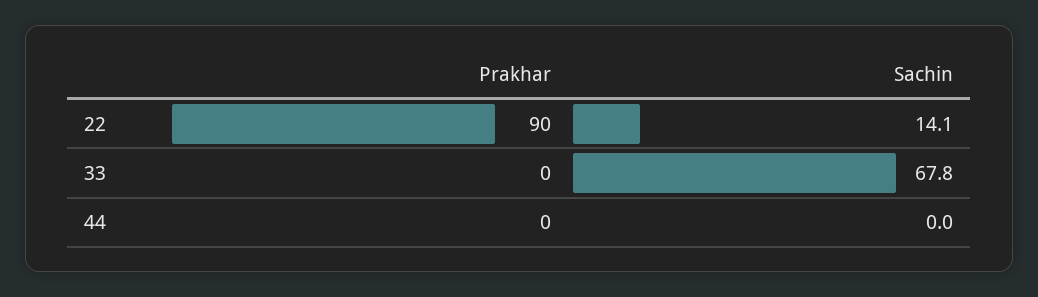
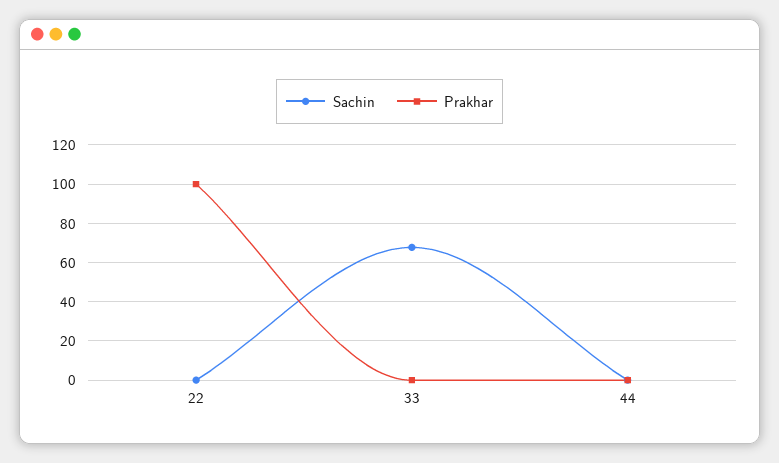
  {
    "Prakhar": {
-     "22": 90,
+     "22": 100,
      "33": 0,
      "44": 0
    },
    "Sachin": {
-     "22": 14.1,
+     "22": 0,
      "33": 67.8,
      "44": 0
    }
  }

